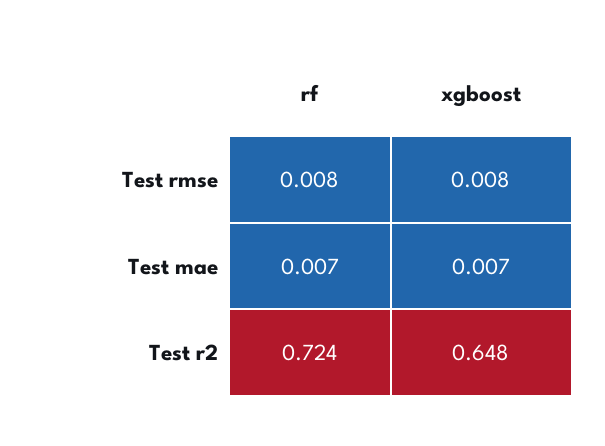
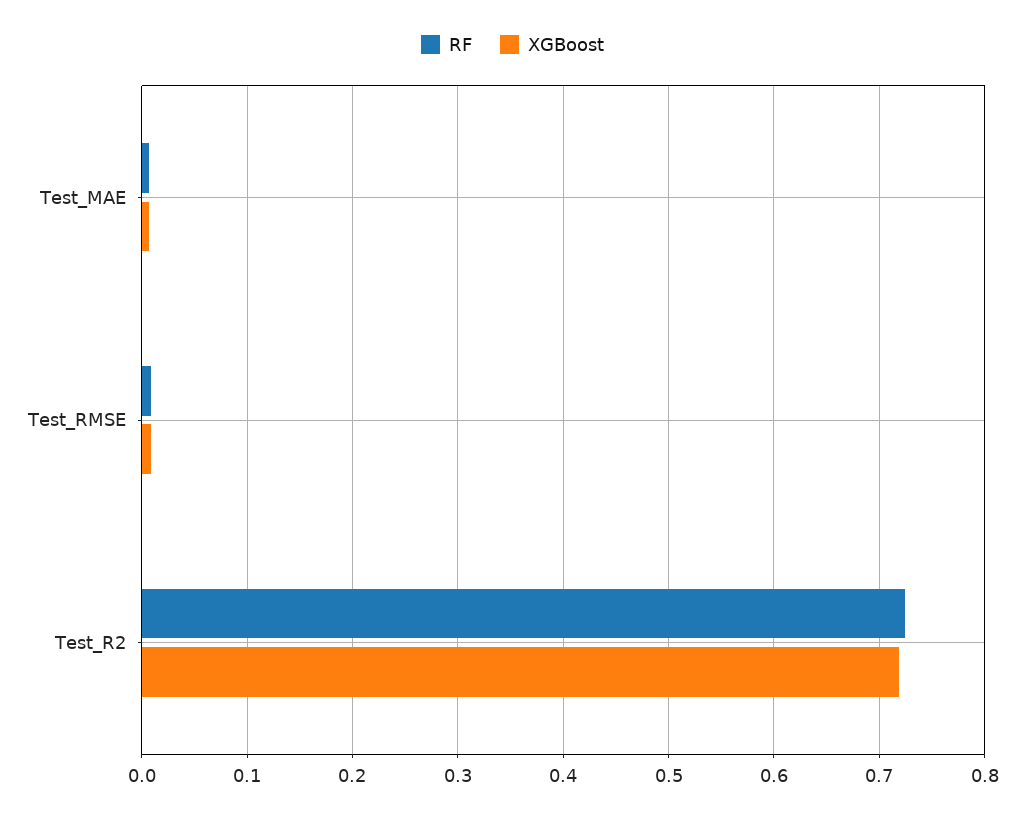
  {
    "rf": {
      "Test rmse": 0.008,
      "Test mae": 0.007,
      "Test r2": 0.724
    },
    "xgboost": {
      "Test rmse": 0.008,
      "Test mae": 0.007,
-     "Test r2": 0.648
+     "Test r2": 0.72
    }
  }

